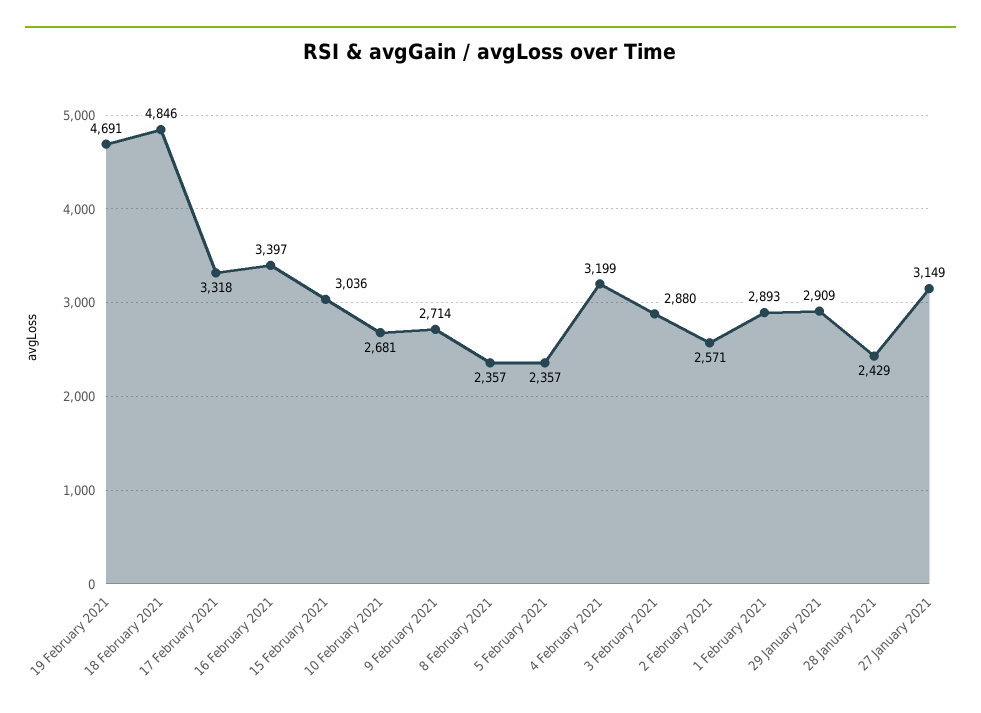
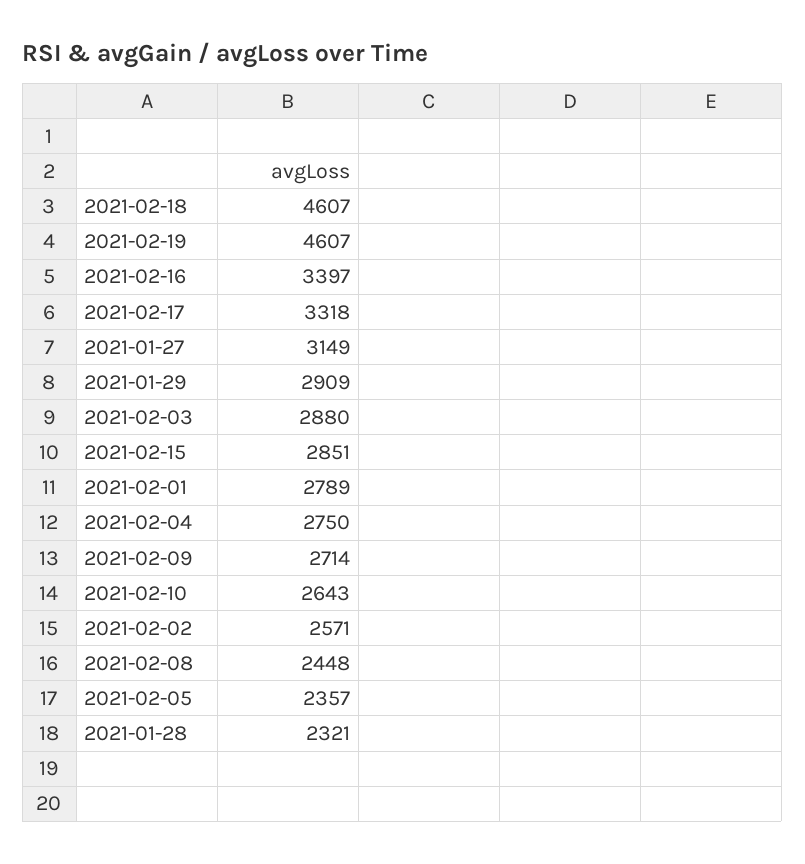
  {
-   "19 February 2021": 4691,
+   "19 February 2021": 4607,
-   "18 February 2021": 4846,
+   "18 February 2021": 4607,
    "17 February 2021": 3318,
    "16 February 2021": 3397,
-   "15 February 2021": 3036,
+   "15 February 2021": 2851,
-   "10 February 2021": 2681,
+   "10 February 2021": 2643,
    "9 February 2021": 2714,
-   "8 February 2021": 2357,
+   "8 February 2021": 2448,
    "5 February 2021": 2357,
-   "4 February 2021": 3199,
+   "4 February 2021": 2750,
    "3 February 2021": 2880,
    "2 February 2021": 2571,
-   "1 February 2021": 2893,
+   "1 February 2021": 2789,
    "29 January 2021": 2909,
-   "28 January 2021": 2429,
+   "28 January 2021": 2321,
    "27 January 2021": 3149
  }

